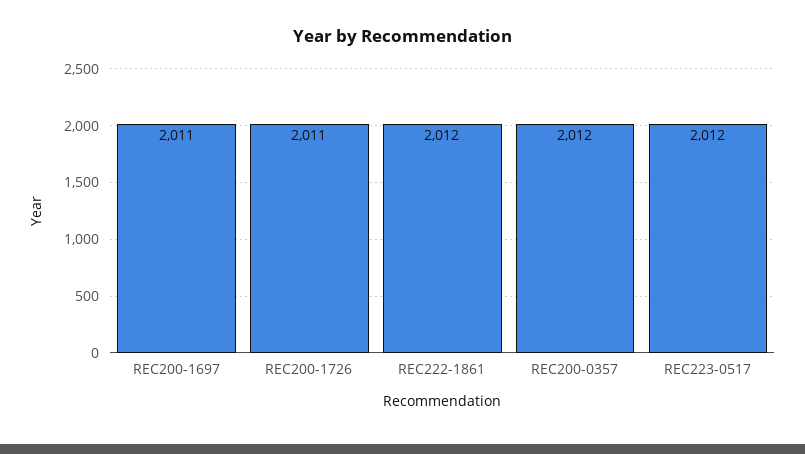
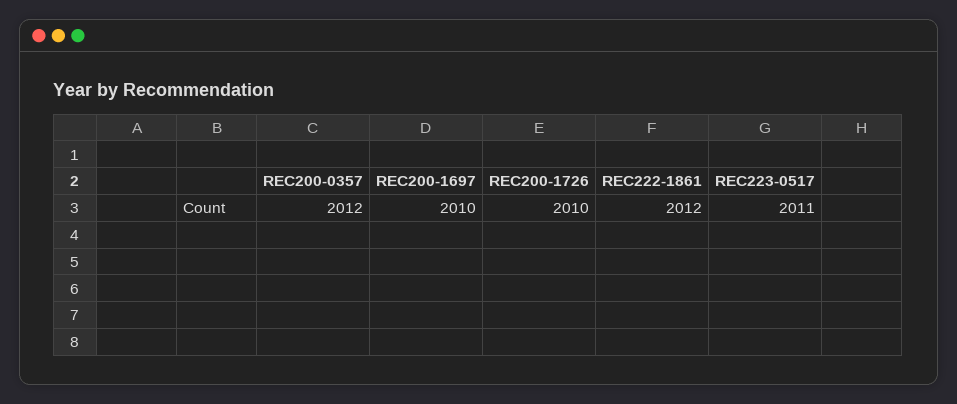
  {
-   "REC200-1697": 2011,
+   "REC200-1697": 2010,
-   "REC200-1726": 2011,
+   "REC200-1726": 2010,
    "REC222-1861": 2012,
    "REC200-0357": 2012,
-   "REC223-0517": 2012
+   "REC223-0517": 2011
  }

